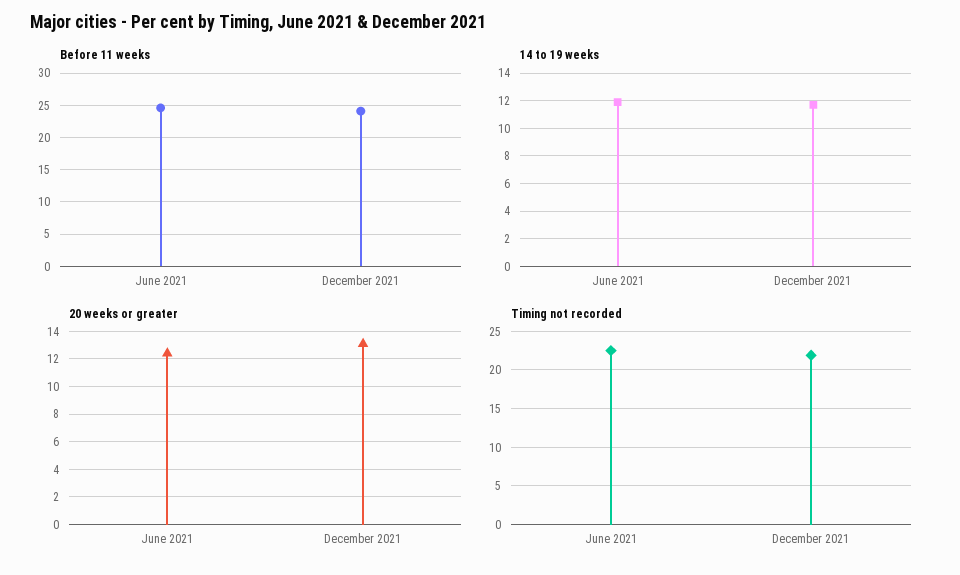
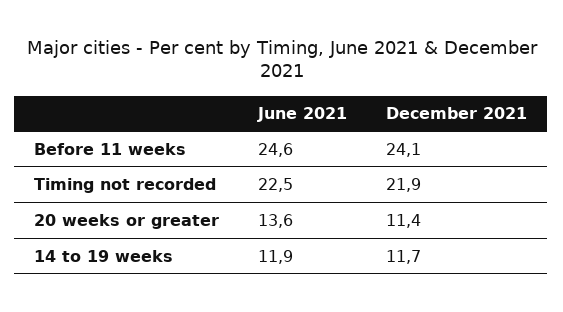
  {
    "Before 11 weeks": {
      "June 2021": 24.6,
      "December 2021": 24.1
    },
    "14 to 19 weeks": {
      "June 2021": 11.9,
      "December 2021": 11.7
    },
    "20 weeks or greater": {
-     "June 2021": 12.5,
+     "June 2021": 13.6,
-     "December 2021": 13
+     "December 2021": 11.4
    },
    "Timing not recorded": {
      "June 2021": 22.5,
      "December 2021": 21.9
    }
  }

